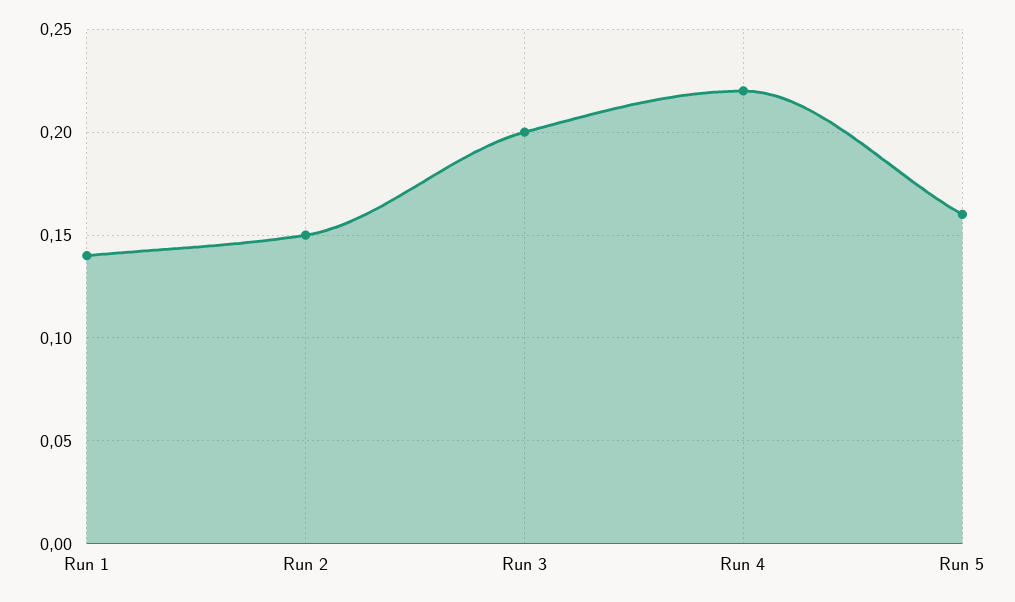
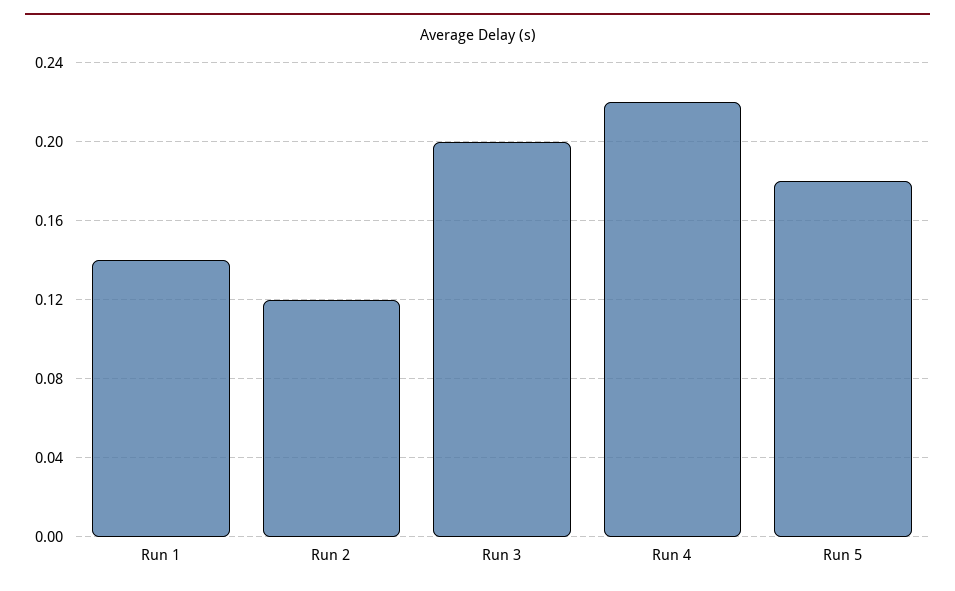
  {
    "Run 1": 0.14,
-   "Run 2": 0.15,
+   "Run 2": 0.12,
    "Run 3": 0.2,
    "Run 4": 0.22,
-   "Run 5": 0.16
+   "Run 5": 0.18
  }

